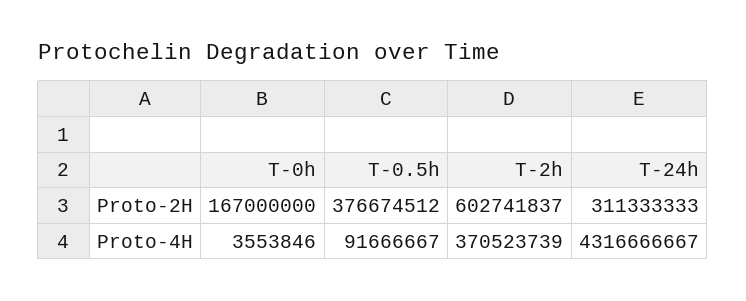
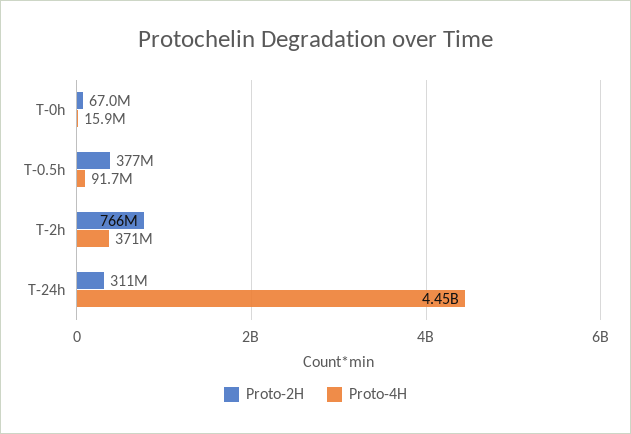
  {
    "Proto-2H": {
-     "T-0h": 167000000,
+     "T-0h": 67000000,
      "T-0.5h": 376674512,
-     "T-2h": 602741837,
+     "T-2h": 766000000,
      "T-24h": 311333333
    },
    "Proto-4H": {
-     "T-0h": 3553846,
+     "T-0h": 15900000,
      "T-0.5h": 91666667,
      "T-2h": 370523739,
-     "T-24h": 4316666667
+     "T-24h": 4450000000
    }
  }

